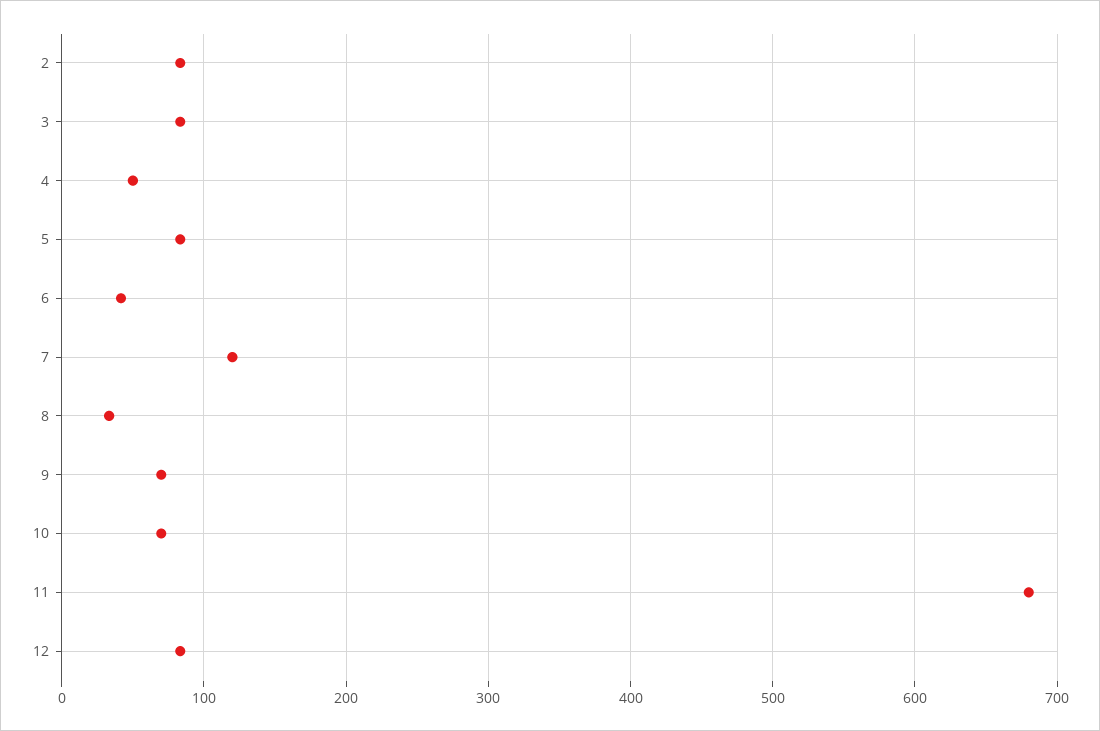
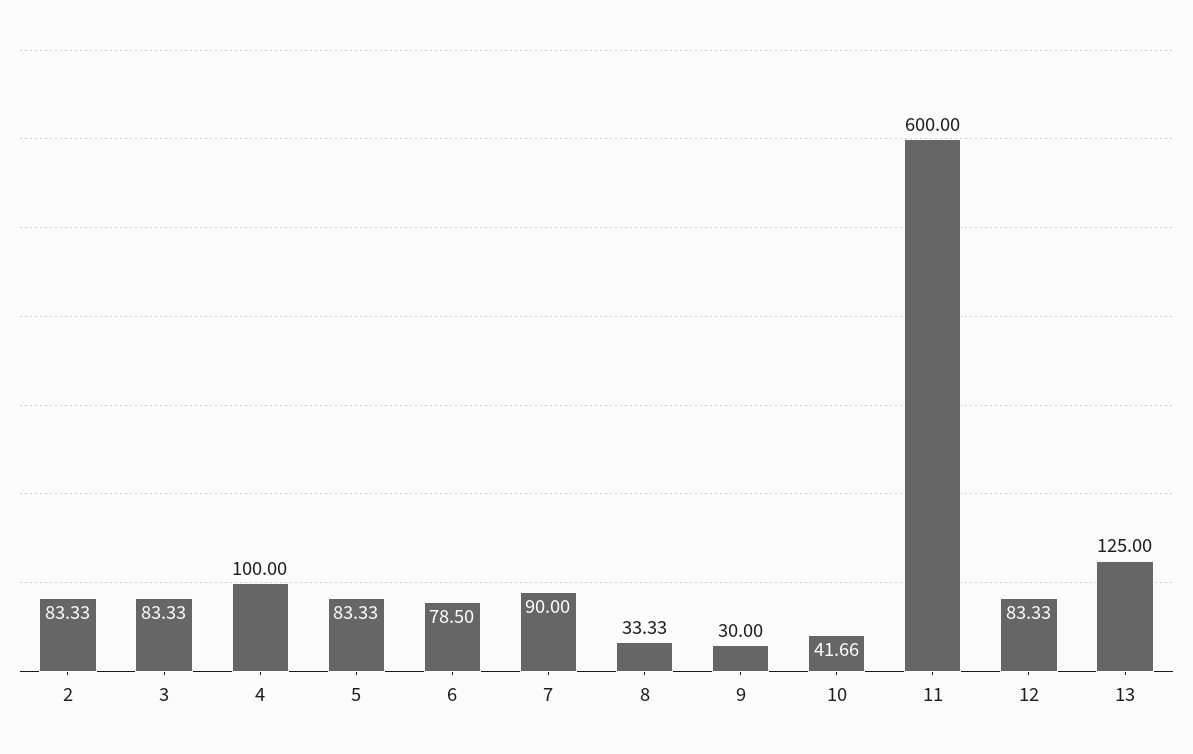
  {
    "2": 83.33,
    "3": 83.33,
-   "4": 50,
+   "4": 100,
    "5": 83.33,
-   "6": 40,
+   "6": 78.5,
-   "7": 120,
+   "7": 90,
    "8": 33.33,
-   "9": 70,
+   "9": 30,
-   "10": 70,
+   "10": 41.66,
-   "11": 680,
+   "11": 600,
-   "12": 83.33
+   "12": 83.33,
+   "13": 125
  }

